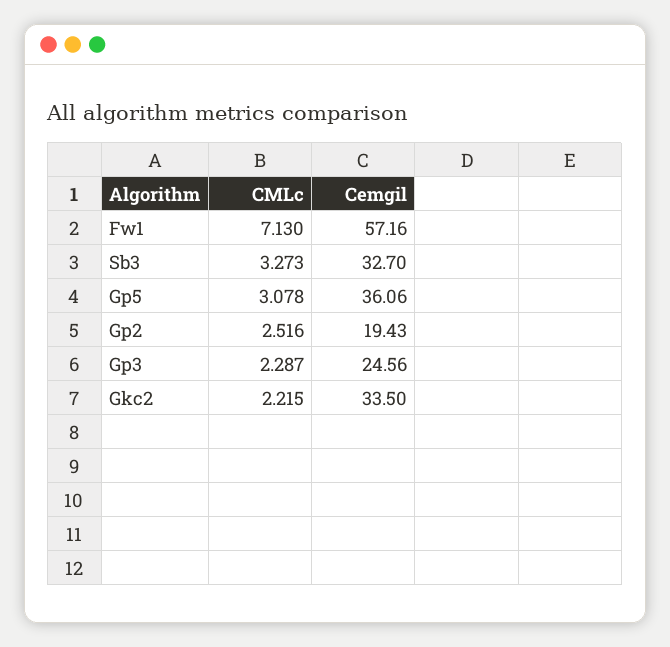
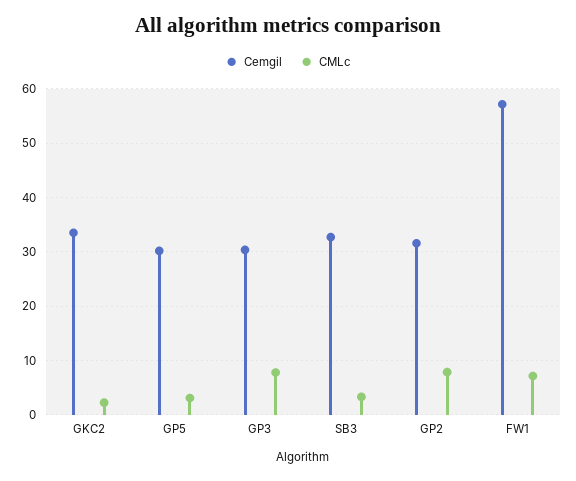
  {
    "CMLc": {
      "Fw1": 7.13,
      "Sb3": 3.273,
      "Gp5": 3.078,
-     "Gp2": 2.516,
+     "Gp2": 8,
-     "Gp3": 2.287,
+     "Gp3": 8,
      "Gkc2": 2.215
    },
    "Cemgil": {
      "Fw1": 57.16,
      "Sb3": 32.7,
-     "Gp5": 36.06,
+     "Gp5": 30,
-     "Gp2": 19.43,
+     "Gp2": 32,
-     "Gp3": 24.56,
+     "Gp3": 30,
      "Gkc2": 33.5
    }
  }

